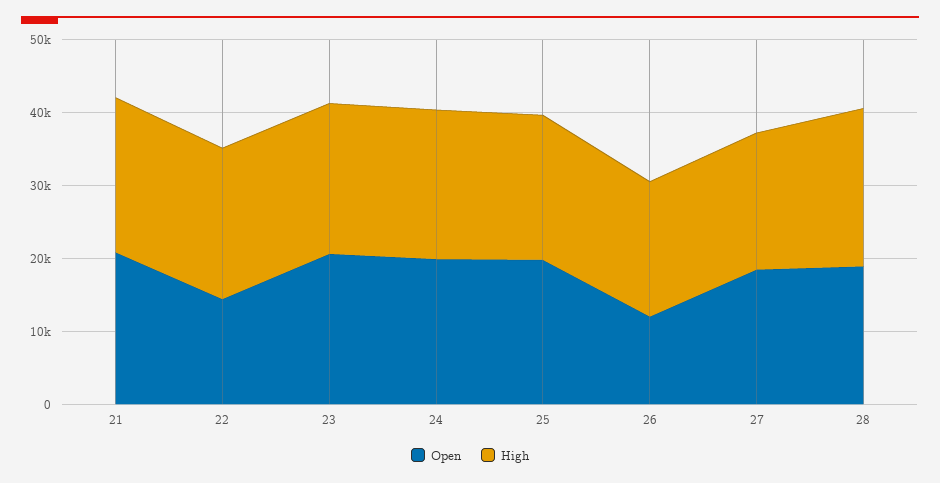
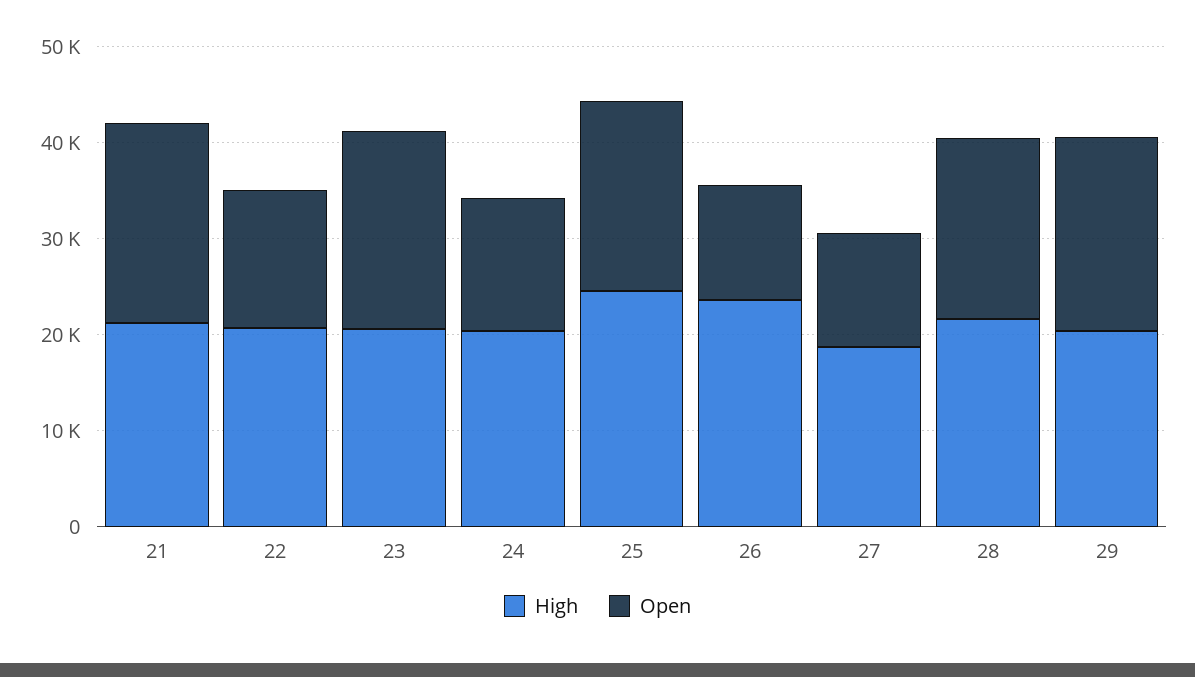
  {
    "Open": {
      "21": 20000,
      "22": 14000,
      "23": 20000,
-     "24": 20000,
+     "24": 14000,
      "25": 20000,
      "26": 12000,
-     "27": 18000,
+     "27": 12000,
-     "28": 18000
+     "28": 18000,
+     "29": 20000
    },
    "High": {
      "21": 22000,
      "22": 20000,
      "23": 20000,
      "24": 20000,
-     "25": 20000,
+     "25": 24000,
-     "26": 18000,
+     "26": 24000,
      "27": 18000,
-     "28": 22000
+     "28": 22000,
+     "29": 20000
    }
  }

